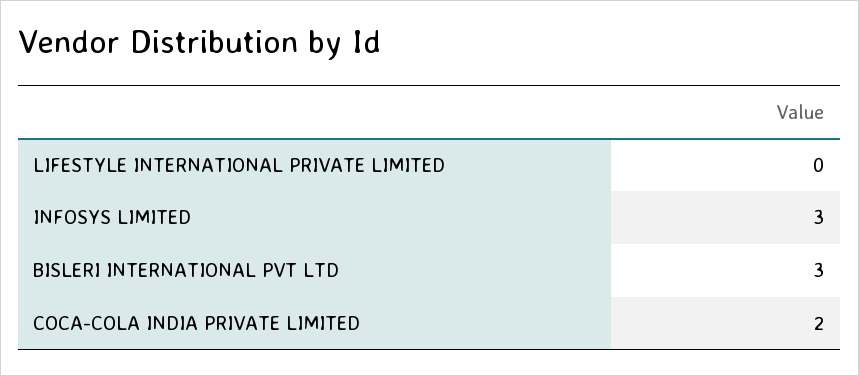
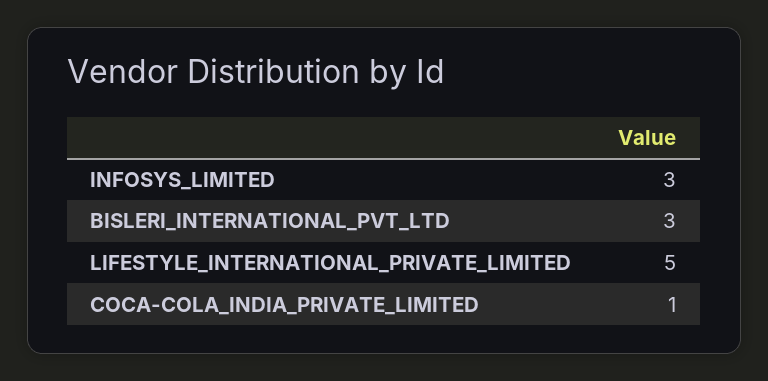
  {
-   "LIFESTYLE INTERNATIONAL PRIVATE LIMITED": 0,
+   "LIFESTYLE INTERNATIONAL PRIVATE LIMITED": 5,
    "INFOSYS LIMITED": 3,
    "BISLERI INTERNATIONAL PVT LTD": 3,
-   "COCA-COLA INDIA PRIVATE LIMITED": 2
+   "COCA-COLA INDIA PRIVATE LIMITED": 1
  }

